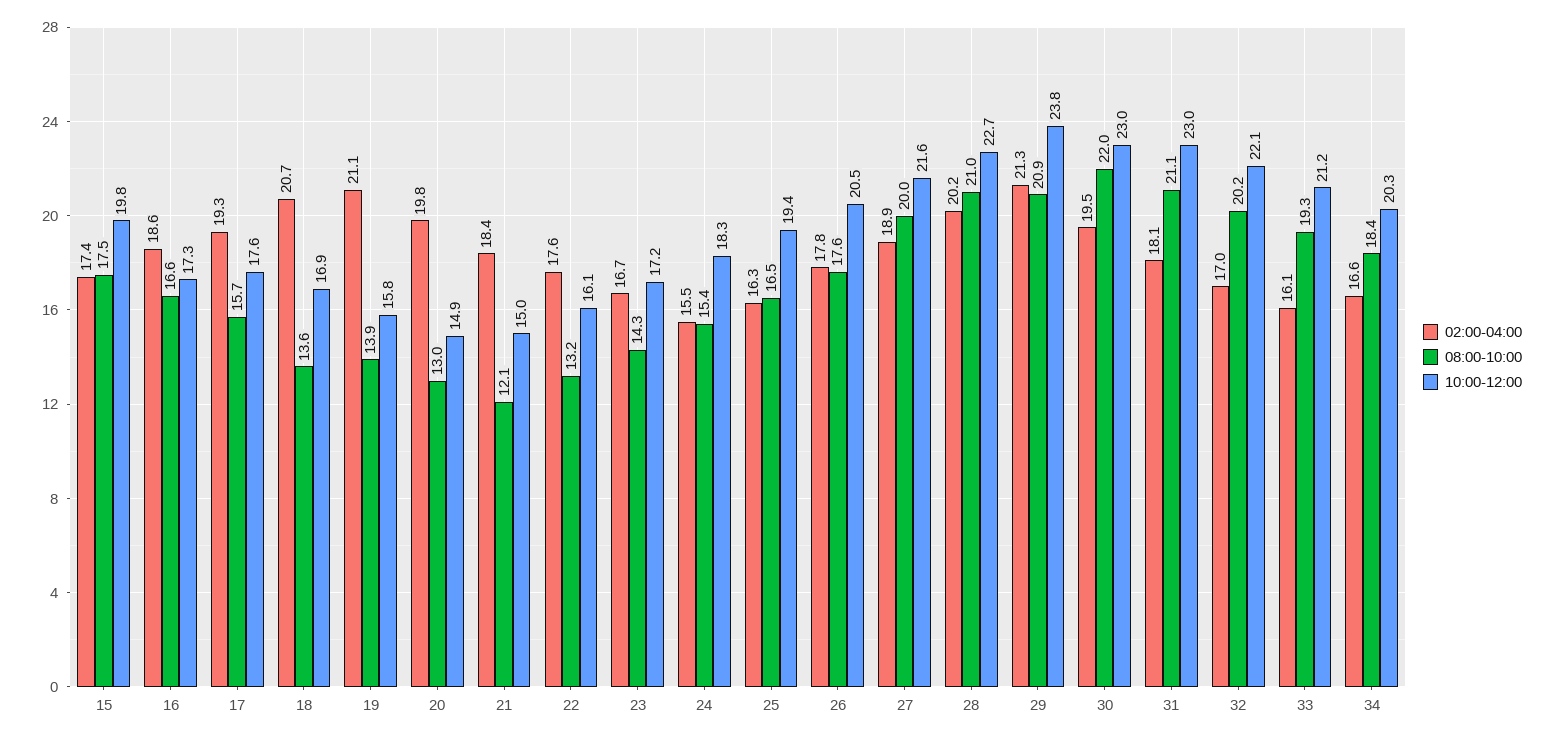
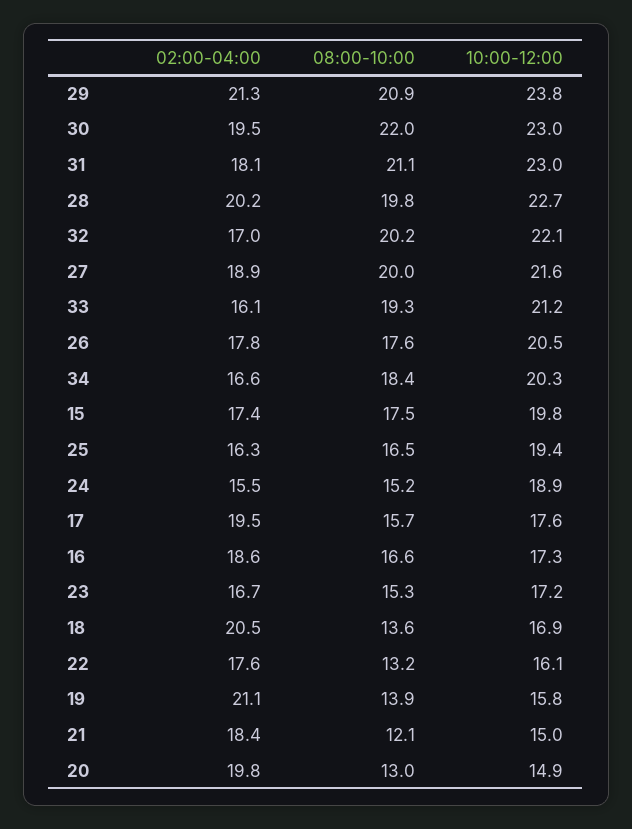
  {
    "02:00-04:00": {
      "15": 17.4,
      "16": 18.6,
-     "17": 19.3,
+     "17": 19.5,
-     "18": 20.7,
+     "18": 20.5,
      "19": 21.1,
      "20": 19.8,
      "21": 18.4,
      "22": 17.6,
      "23": 16.7,
      "24": 15.5,
      "25": 16.3,
      "26": 17.8,
      "27": 18.9,
      "28": 20.2,
      "29": 21.3,
      "30": 19.5,
      "31": 18.1,
      "32": 17,
      "33": 16.1,
      "34": 16.6
    },
    "08:00-10:00": {
      "15": 17.5,
      "16": 16.6,
      "17": 15.7,
      "18": 13.6,
      "19": 13.9,
      "20": 13,
      "21": 12.1,
      "22": 13.2,
-     "23": 14.3,
+     "23": 15.3,
-     "24": 15.4,
+     "24": 15.2,
      "25": 16.5,
      "26": 17.6,
      "27": 20,
-     "28": 21,
+     "28": 19.8,
      "29": 20.9,
      "30": 22,
      "31": 21.1,
      "32": 20.2,
      "33": 19.3,
      "34": 18.4
    },
    "10:00-12:00": {
      "15": 19.8,
      "16": 17.3,
      "17": 17.6,
      "18": 16.9,
      "19": 15.8,
      "20": 14.9,
      "21": 15,
      "22": 16.1,
      "23": 17.2,
-     "24": 18.3,
+     "24": 18.9,
      "25": 19.4,
      "26": 20.5,
      "27": 21.6,
      "28": 22.7,
      "29": 23.8,
      "30": 23,
      "31": 23,
      "32": 22.1,
      "33": 21.2,
      "34": 20.3
    }
  }

